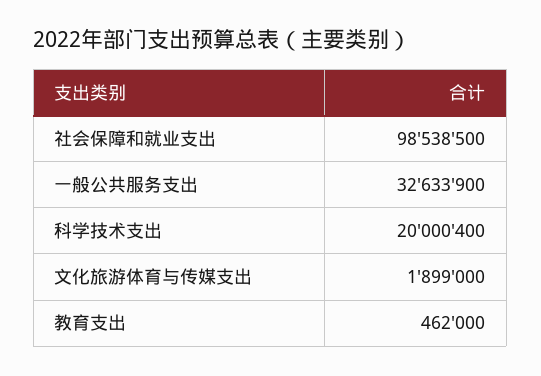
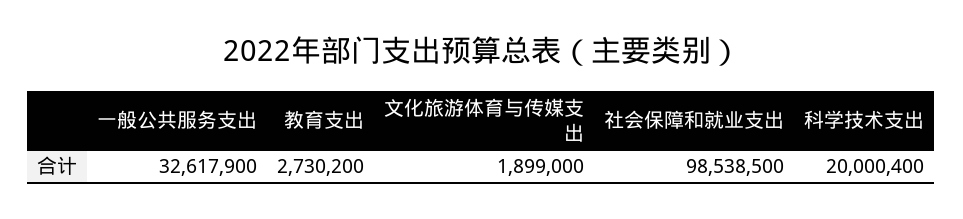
  {
    "社会保障和就业支出": 98538500,
-   "一般公共服务支出": 32633900,
+   "一般公共服务支出": 32617900,
    "科学技术支出": 20000400,
    "文化旅游体育与传媒支出": 1899000,
-   "教育支出": 462000
+   "教育支出": 2730200
  }

